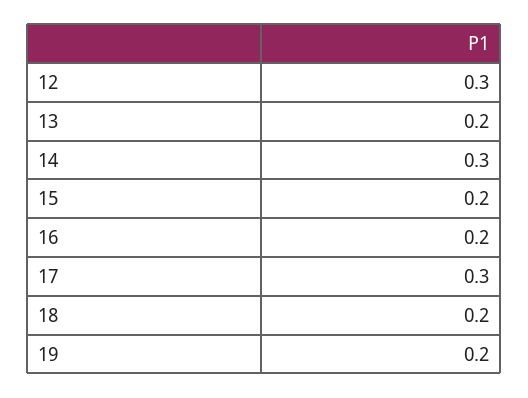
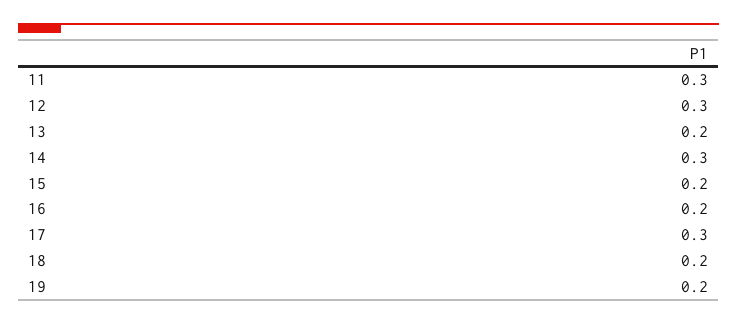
  {
    "12": 0.3,
    "13": 0.2,
    "14": 0.3,
    "15": 0.2,
    "16": 0.2,
    "17": 0.3,
    "18": 0.2,
-   "19": 0.2
+   "19": 0.2,
+   "11": 0.3
  }

